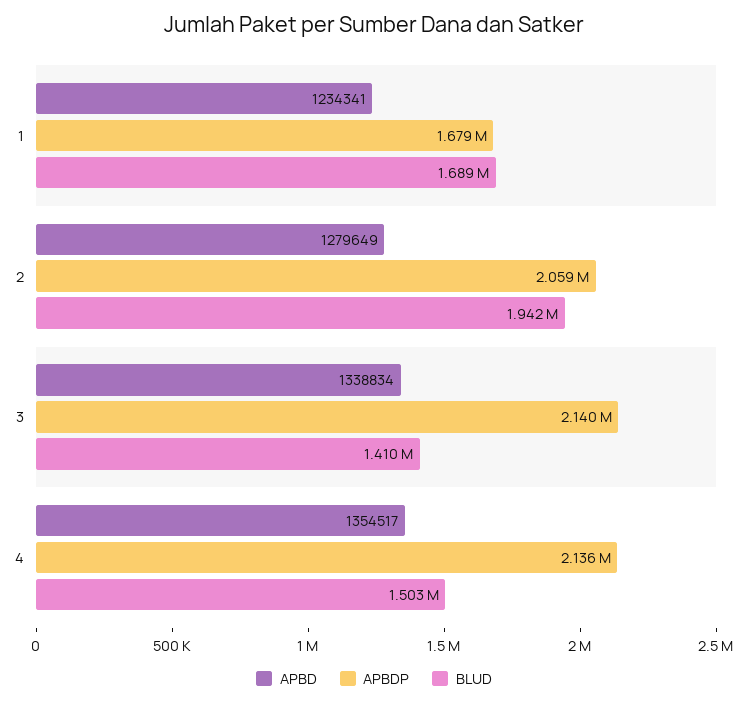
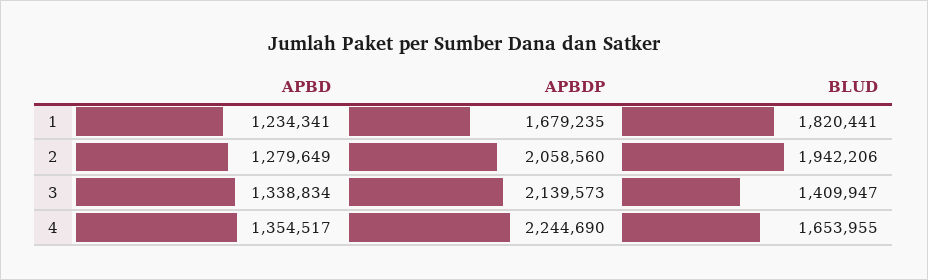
  {
    "APBD": {
      "1": 1234341,
      "2": 1279649,
      "3": 1338834,
      "4": 1354517
    },
    "APBDP": {
      "1": 1679235,
      "2": 2058560,
      "3": 2139573,
-     "4": 2136000
+     "4": 2244690
    },
    "BLUD": {
-     "1": 1689000,
+     "1": 1820441,
      "2": 1942206,
      "3": 1409947,
-     "4": 1503000
+     "4": 1653955
    }
  }

